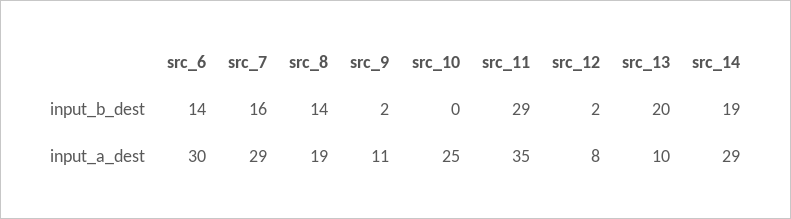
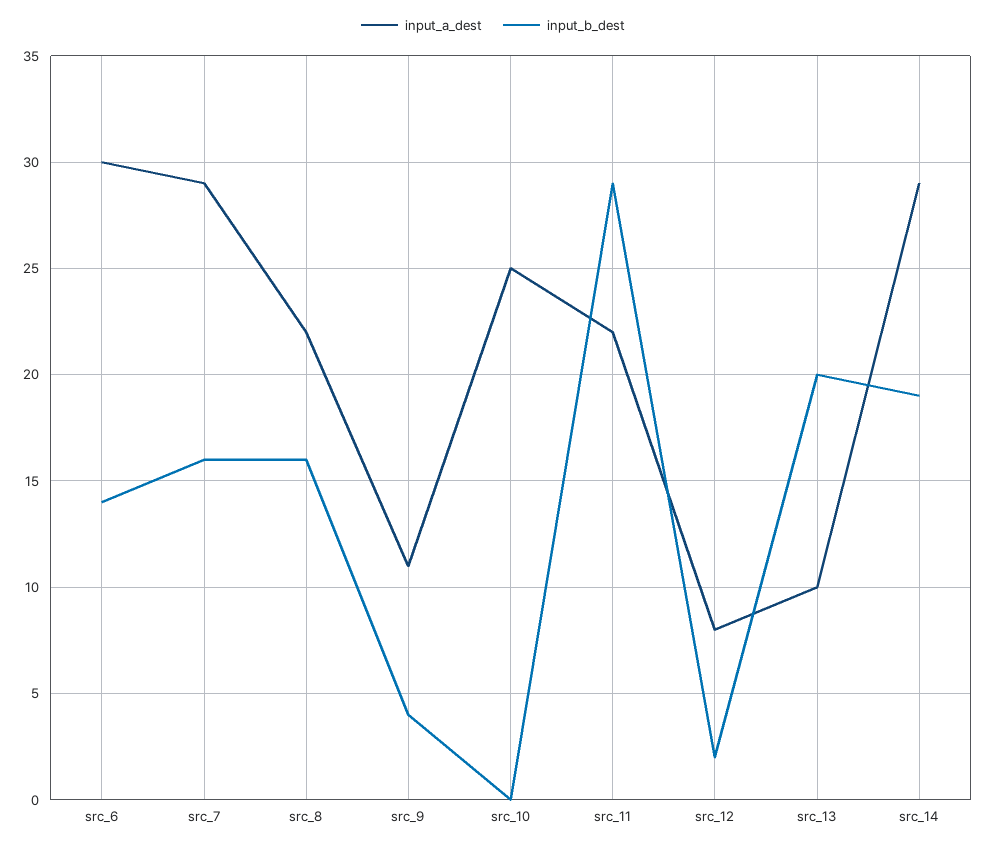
  {
    "input_b_dest": {
      "src_6": 14,
      "src_7": 16,
-     "src_8": 14,
+     "src_8": 16,
-     "src_9": 2,
+     "src_9": 4,
      "src_10": 0,
      "src_11": 29,
      "src_12": 2,
      "src_13": 20,
      "src_14": 19
    },
    "input_a_dest": {
      "src_6": 30,
      "src_7": 29,
-     "src_8": 19,
+     "src_8": 22,
      "src_9": 11,
      "src_10": 25,
-     "src_11": 35,
+     "src_11": 22,
      "src_12": 8,
      "src_13": 10,
      "src_14": 29
    }
  }

